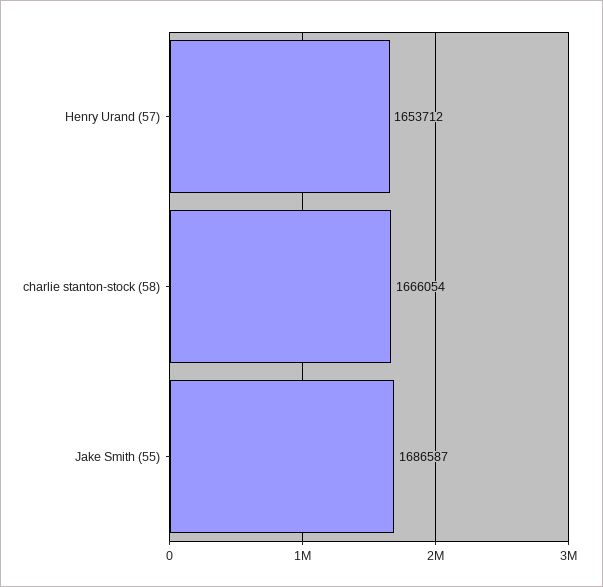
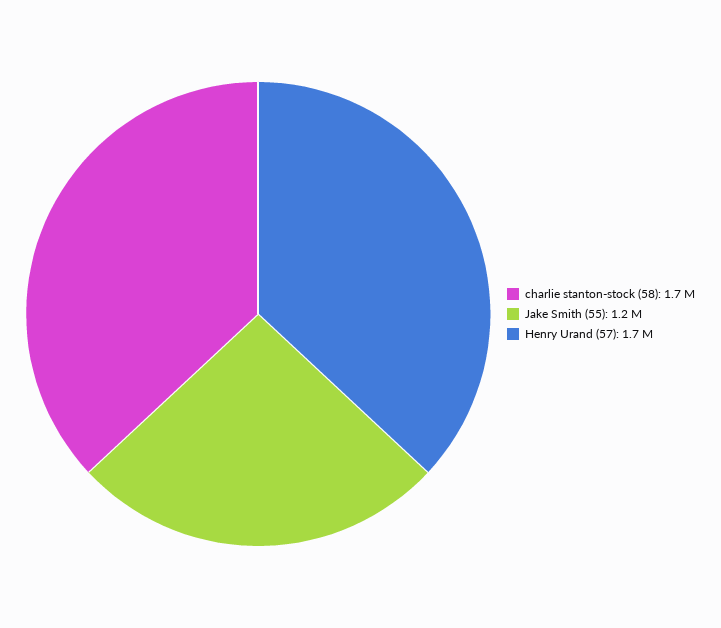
  {
    "Henry Urand (57)": 1653712,
    "charlie stanton-stock (58)": 1666054,
-   "Jake Smith (55)": 1686587
+   "Jake Smith (55)": 1200000
  }

